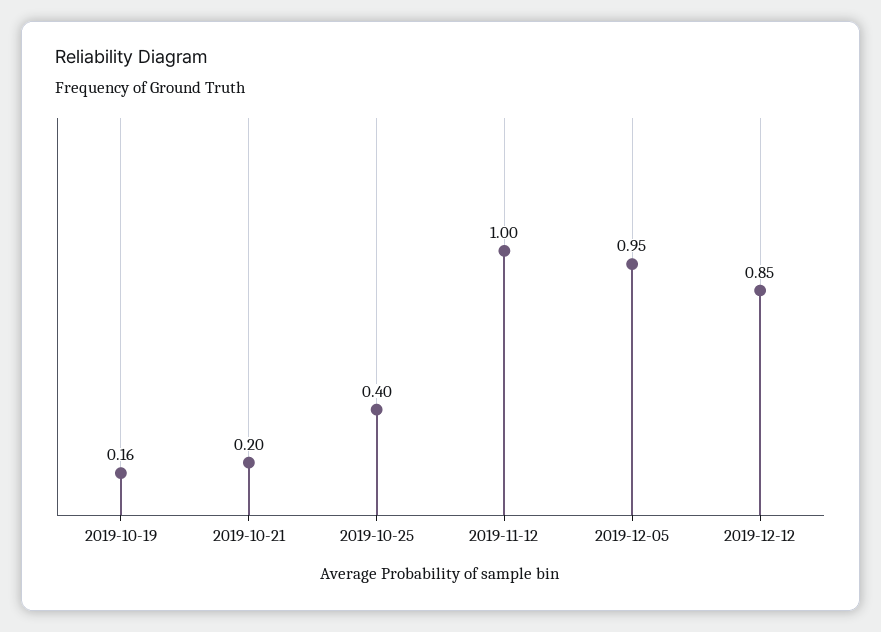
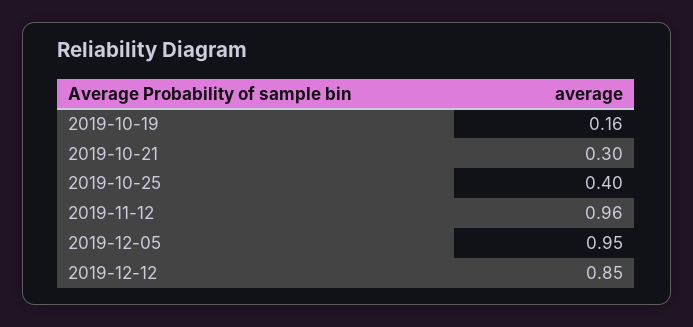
  {
    "2019-10-19": 0.16,
-   "2019-10-21": 0.2,
+   "2019-10-21": 0.3,
    "2019-10-25": 0.4,
-   "2019-11-12": 1,
+   "2019-11-12": 0.96,
    "2019-12-05": 0.95,
    "2019-12-12": 0.85
  }

